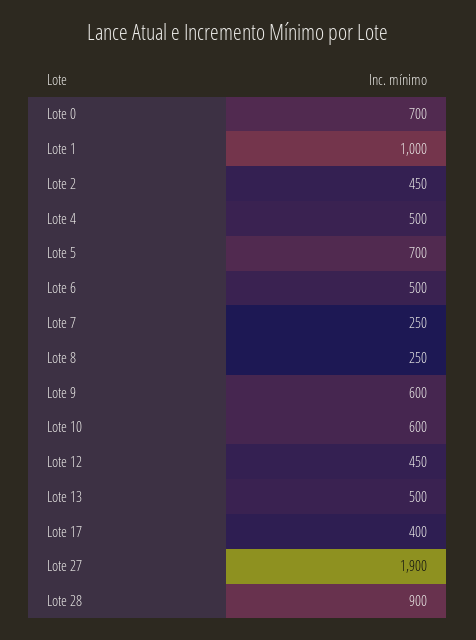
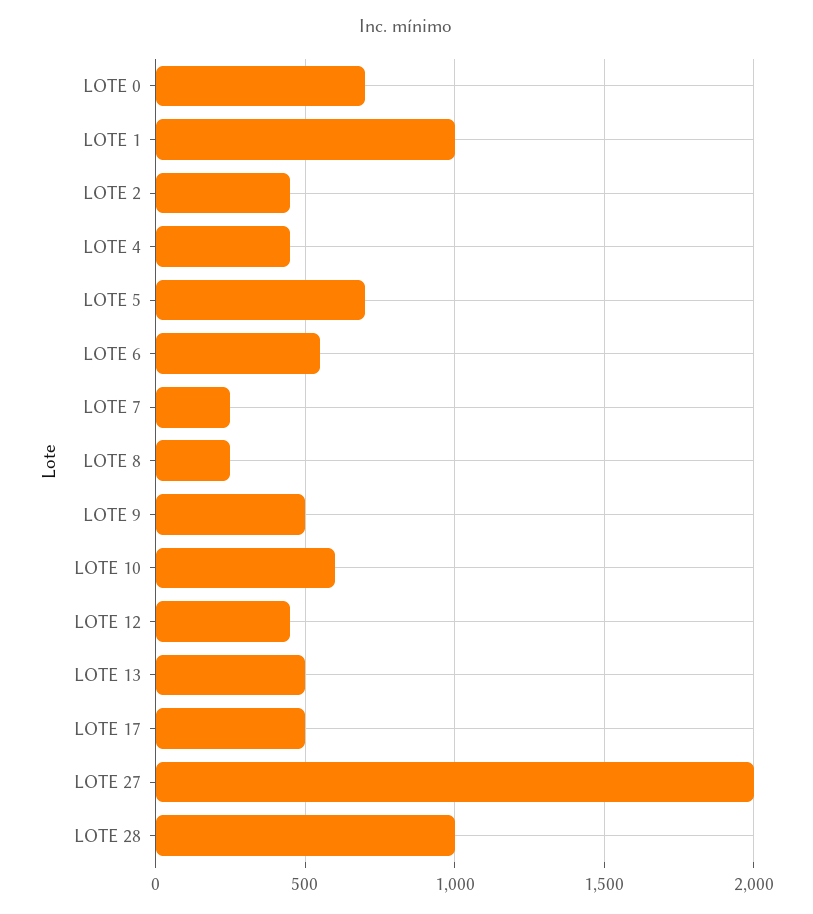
  {
    "Lote 0": 700,
    "Lote 1": 1000,
    "Lote 2": 450,
-   "Lote 4": 500,
+   "Lote 4": 450,
    "Lote 5": 700,
-   "Lote 6": 500,
+   "Lote 6": 550,
    "Lote 7": 250,
    "Lote 8": 250,
-   "Lote 9": 600,
+   "Lote 9": 500,
    "Lote 10": 600,
    "Lote 12": 450,
    "Lote 13": 500,
-   "Lote 17": 400,
+   "Lote 17": 500,
-   "Lote 27": 1900,
+   "Lote 27": 2000,
-   "Lote 28": 900
+   "Lote 28": 1000
  }

